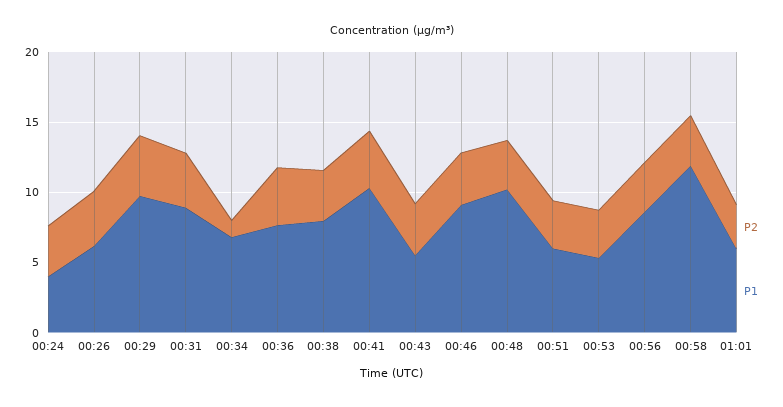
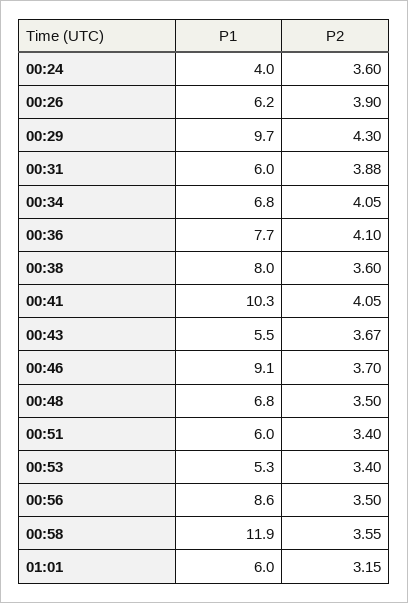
  {
    "P2": {
      "00:24": 3.6,
      "00:26": 3.9,
      "00:29": 4.3,
      "00:31": 3.88,
-     "00:34": 1,
+     "00:34": 4.05,
      "00:36": 4.1,
      "00:38": 3.6,
      "00:41": 4.05,
      "00:43": 3.67,
      "00:46": 3.7,
      "00:48": 3.5,
      "00:51": 3.4,
      "00:53": 3.4,
      "00:56": 3.5,
      "00:58": 3.55,
      "01:01": 3.15
    },
    "P1": {
      "00:24": 4,
      "00:26": 6.2,
      "00:29": 9.7,
-     "00:31": 9,
+     "00:31": 6,
      "00:34": 6.8,
      "00:36": 7.7,
      "00:38": 8,
      "00:41": 10.3,
      "00:43": 5.5,
      "00:46": 9.1,
-     "00:48": 10,
+     "00:48": 6.8,
      "00:51": 6,
      "00:53": 5.3,
      "00:56": 8.6,
      "00:58": 11.9,
      "01:01": 6
    }
  }

